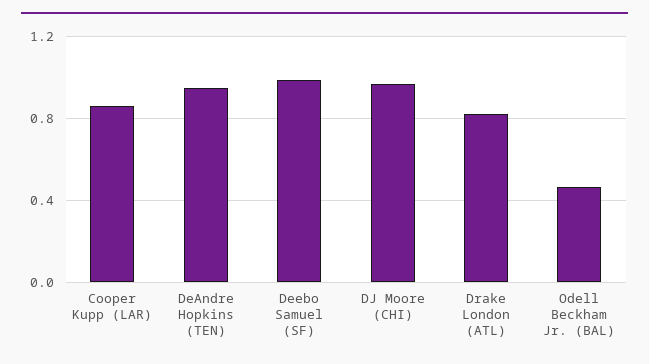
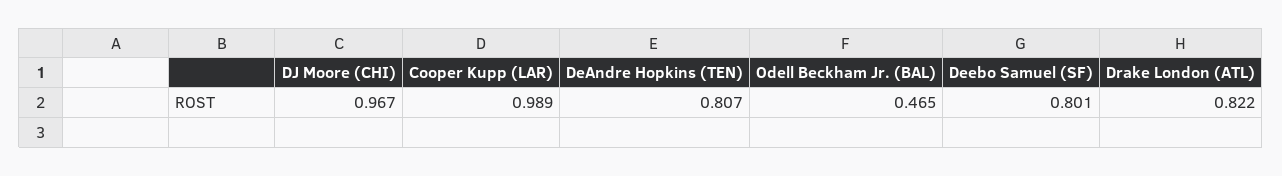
  {
-   "Cooper Kupp (LAR)": 0.85,
+   "Cooper Kupp (LAR)": 0.989,
-   "DeAndre Hopkins (TEN)": 0.95,
+   "DeAndre Hopkins (TEN)": 0.807,
-   "Deebo Samuel (SF)": 1,
+   "Deebo Samuel (SF)": 0.801,
    "DJ Moore (CHI)": 0.967,
    "Drake London (ATL)": 0.822,
    "Odell Beckham Jr. (BAL)": 0.465
  }

